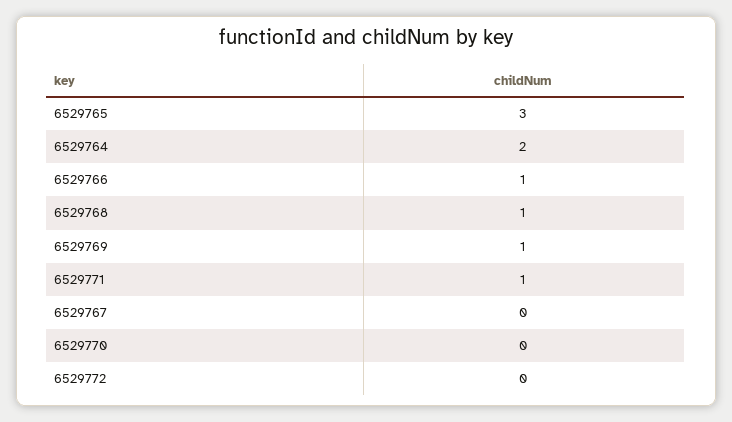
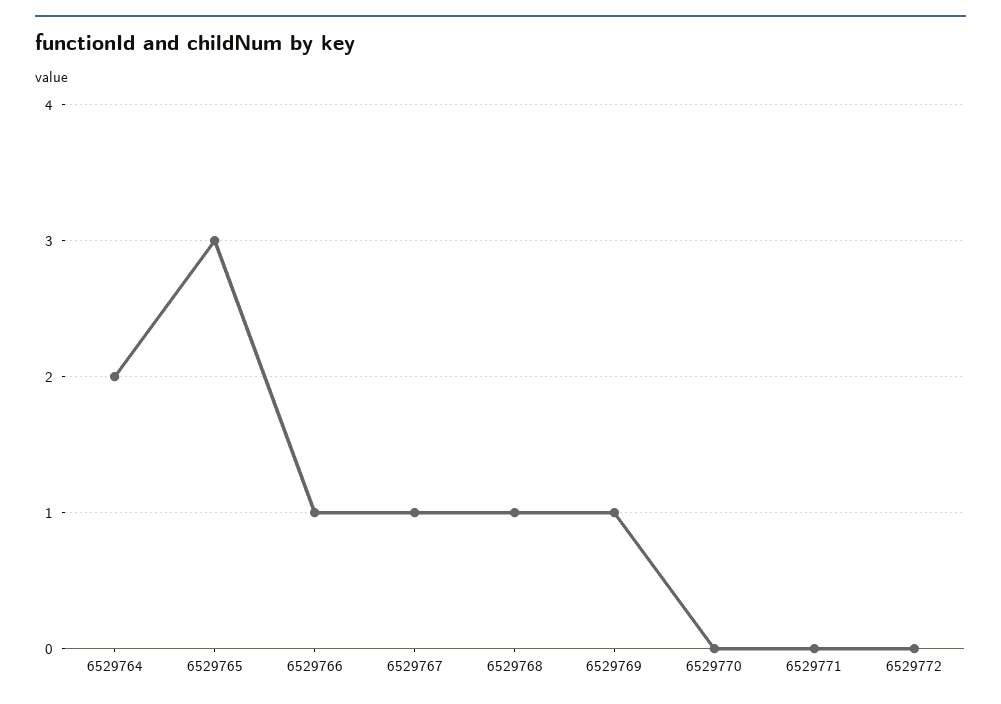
  {
    "6529765": 3,
    "6529764": 2,
    "6529766": 1,
    "6529768": 1,
    "6529769": 1,
-   "6529771": 1,
+   "6529771": 0,
-   "6529767": 0,
+   "6529767": 1,
    "6529770": 0,
    "6529772": 0
  }

